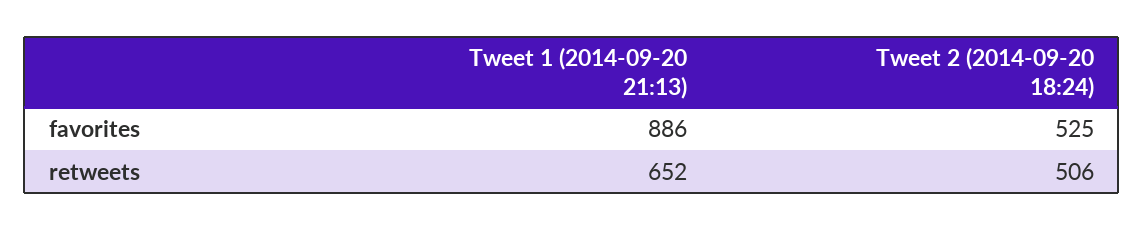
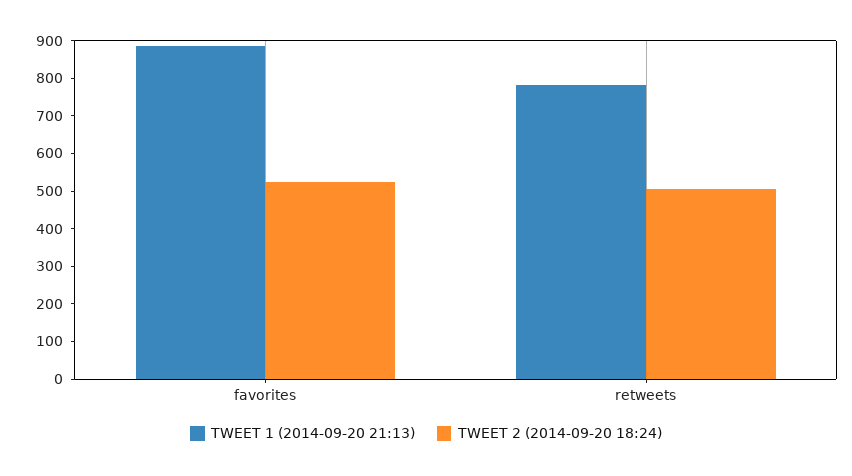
  {
    "Tweet 1 (2014-09-20 21:13)": {
      "favorites": 886,
-     "retweets": 652
+     "retweets": 775
    },
    "Tweet 2 (2014-09-20 18:24)": {
      "favorites": 525,
      "retweets": 506
    }
  }

